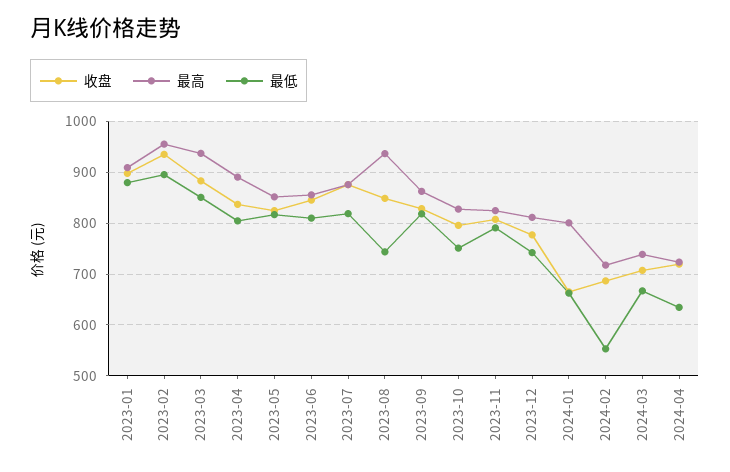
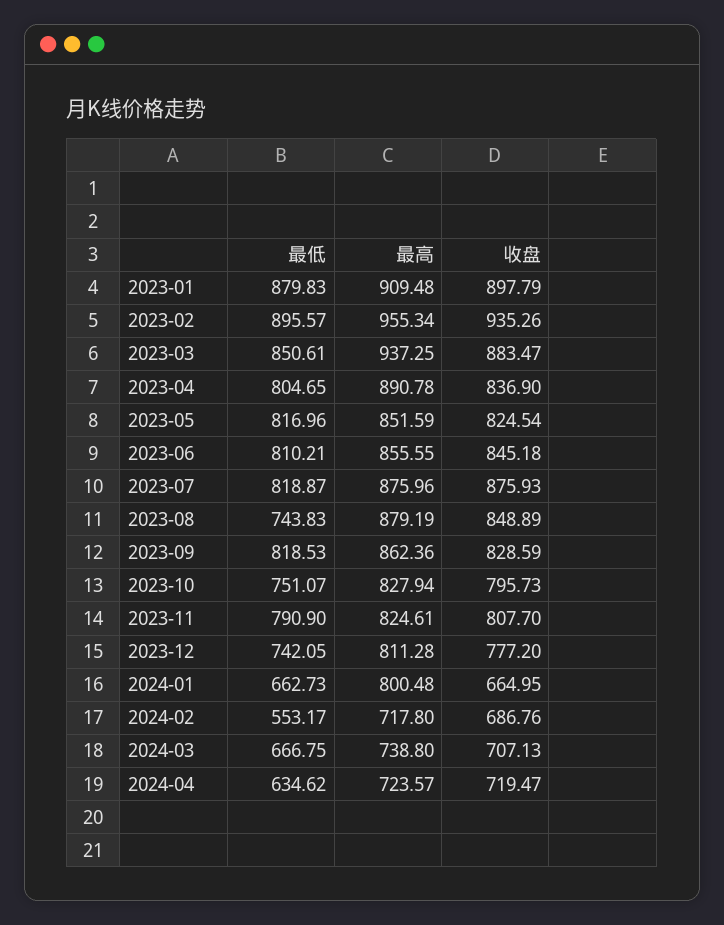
  {
    "收盘": {
      "2023-01": 897.79,
      "2023-02": 935.26,
      "2023-03": 883.47,
      "2023-04": 836.9,
      "2023-05": 824.54,
      "2023-06": 845.18,
      "2023-07": 875.93,
      "2023-08": 848.89,
      "2023-09": 828.59,
      "2023-10": 795.73,
      "2023-11": 807.7,
      "2023-12": 777.2,
      "2024-01": 664.95,
      "2024-02": 686.76,
      "2024-03": 707.13,
      "2024-04": 719.47
    },
    "最高": {
      "2023-01": 909.48,
      "2023-02": 955.34,
      "2023-03": 937.25,
      "2023-04": 890.78,
      "2023-05": 851.59,
      "2023-06": 855.55,
      "2023-07": 875.96,
-     "2023-08": 940,
+     "2023-08": 879.19,
      "2023-09": 862.36,
      "2023-10": 827.94,
      "2023-11": 824.61,
      "2023-12": 811.28,
      "2024-01": 800.48,
      "2024-02": 717.8,
      "2024-03": 738.8,
      "2024-04": 723.57
    },
    "最低": {
      "2023-01": 879.83,
      "2023-02": 895.57,
      "2023-03": 850.61,
      "2023-04": 804.65,
      "2023-05": 816.96,
      "2023-06": 810.21,
      "2023-07": 818.87,
      "2023-08": 743.83,
      "2023-09": 818.53,
      "2023-10": 751.07,
      "2023-11": 790.9,
      "2023-12": 742.05,
      "2024-01": 662.73,
      "2024-02": 553.17,
      "2024-03": 666.75,
      "2024-04": 634.62
    }
  }

